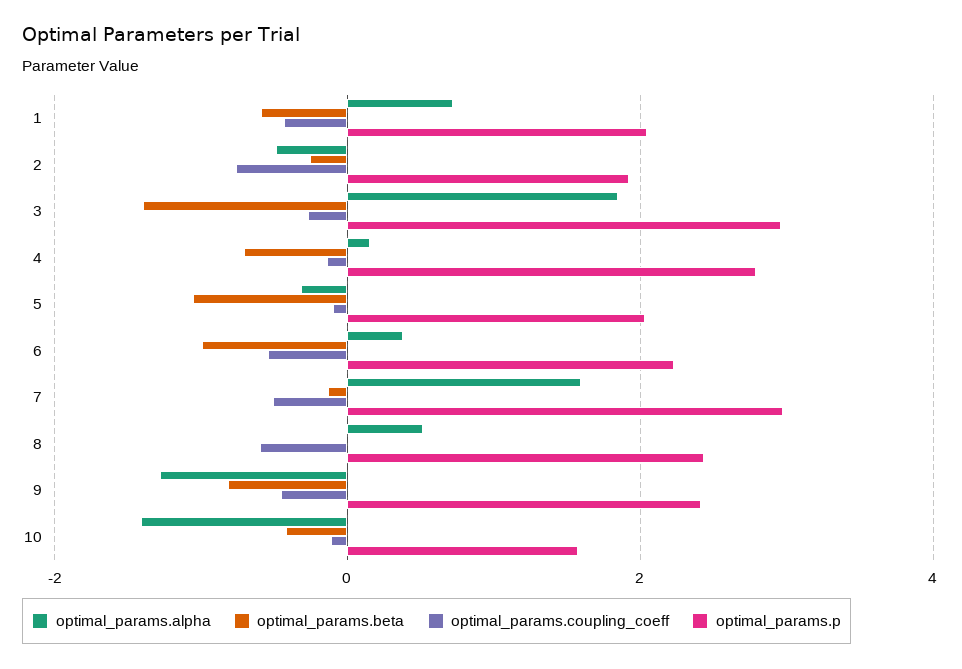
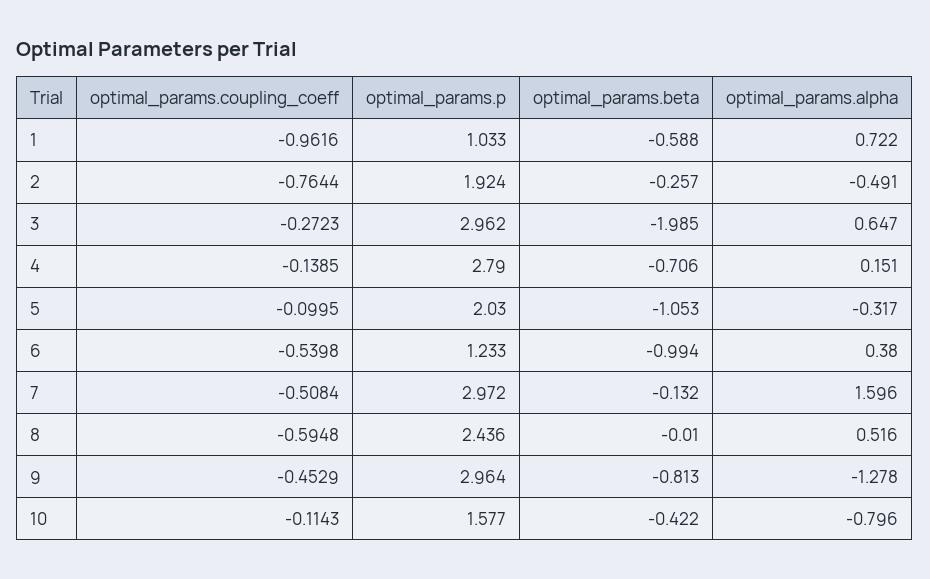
  {
    "optimal_params.alpha": {
      "1": 0.722,
      "2": -0.491,
-     "3": 1.8,
+     "3": 0.647,
      "4": 0.151,
      "5": -0.317,
      "6": 0.38,
      "7": 1.596,
      "8": 0.516,
      "9": -1.278,
-     "10": -1.4
+     "10": -0.796
    },
    "optimal_params.beta": {
      "1": -0.588,
      "2": -0.257,
-     "3": -1.4,
+     "3": -1.985,
      "4": -0.706,
      "5": -1.053,
      "6": -0.994,
      "7": -0.132,
      "8": -0.01,
      "9": -0.813,
      "10": -0.422
    },
    "optimal_params.coupling_coeff": {
-     "1": -0.4,
+     "1": -0.9616,
      "2": -0.7644,
      "3": -0.2723,
      "4": -0.1385,
      "5": -0.0995,
      "6": -0.5398,
      "7": -0.5084,
      "8": -0.5948,
      "9": -0.4529,
      "10": -0.1143
    },
    "optimal_params.p": {
-     "1": 2,
+     "1": 1.033,
      "2": 1.924,
      "3": 2.962,
      "4": 2.79,
      "5": 2.03,
-     "6": 2.2,
+     "6": 1.233,
      "7": 2.972,
      "8": 2.436,
-     "9": 2.4,
+     "9": 2.964,
      "10": 1.577
    }
  }

